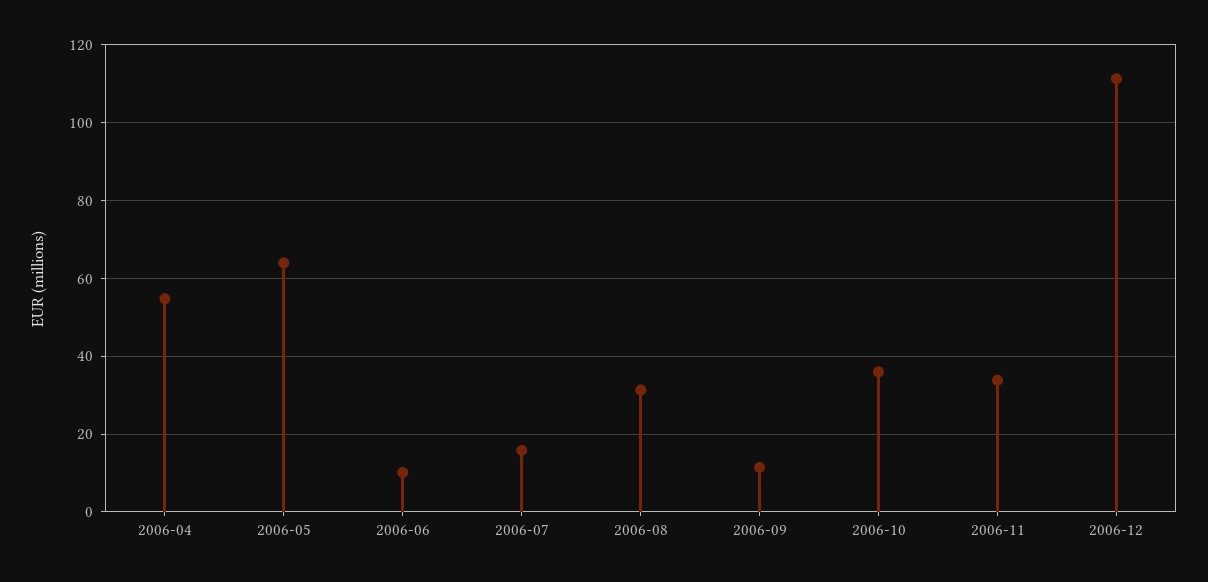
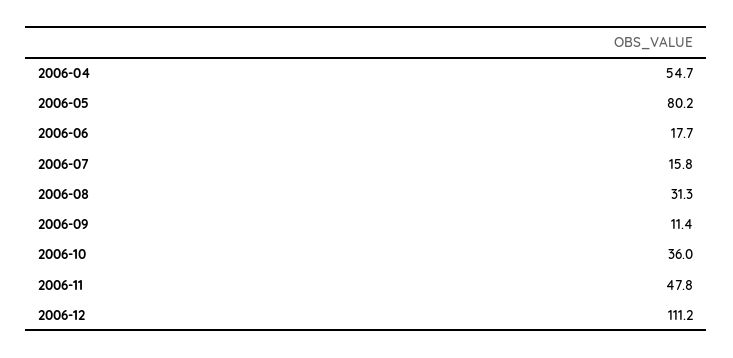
  {
    "2006-04": 54.7,
-   "2006-05": 64,
+   "2006-05": 80.2,
-   "2006-06": 10,
+   "2006-06": 17.7,
    "2006-07": 15.8,
    "2006-08": 31.3,
    "2006-09": 11.4,
    "2006-10": 36,
-   "2006-11": 34,
+   "2006-11": 47.8,
    "2006-12": 111.2
  }

